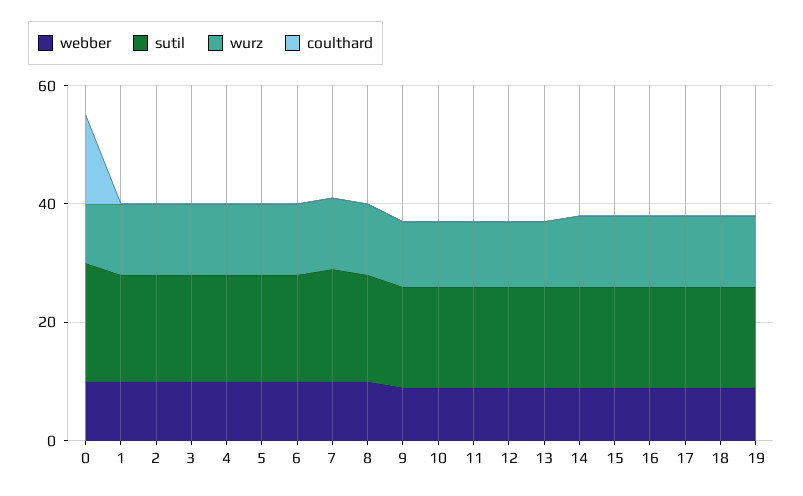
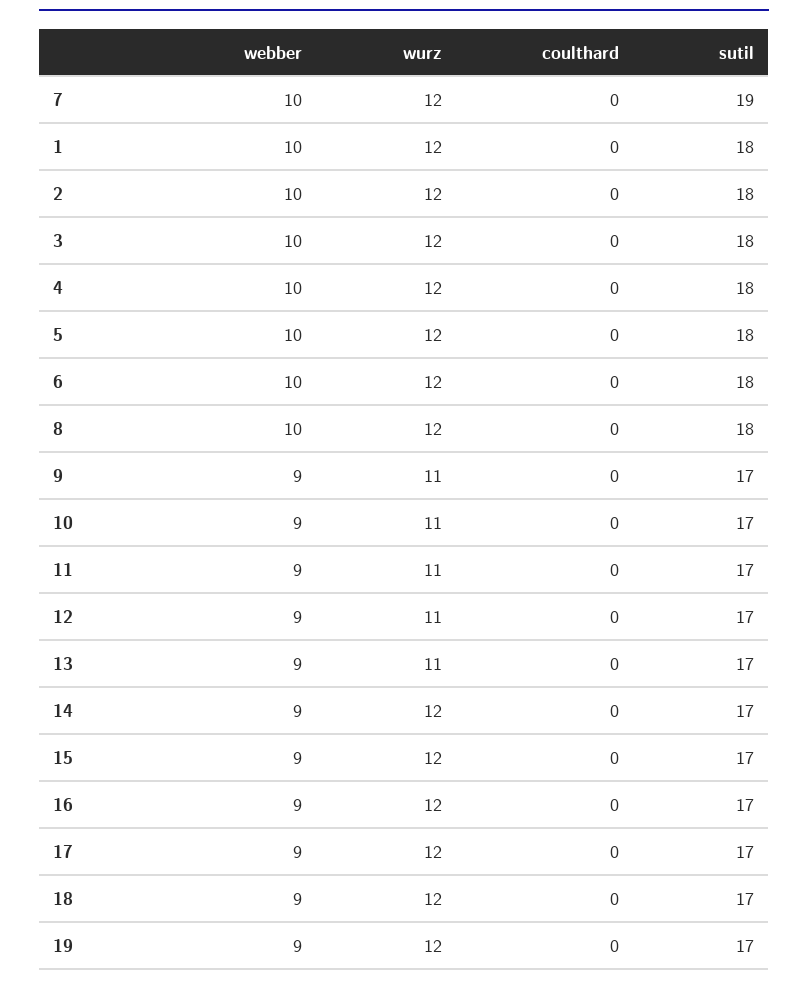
  {
    "webber": {
-     "0": 10,
      "1": 10,
      "2": 10,
      "3": 10,
      "4": 10,
      "5": 10,
      "6": 10,
      "7": 10,
      "8": 10,
      "9": 9,
      "10": 9,
      "11": 9,
      "12": 9,
      "13": 9,
      "14": 9,
      "15": 9,
      "16": 9,
      "17": 9,
      "18": 9,
      "19": 9
    },
    "sutil": {
-     "0": 20,
      "1": 18,
      "2": 18,
      "3": 18,
      "4": 18,
      "5": 18,
      "6": 18,
      "7": 19,
      "8": 18,
      "9": 17,
      "10": 17,
      "11": 17,
      "12": 17,
      "13": 17,
      "14": 17,
      "15": 17,
      "16": 17,
      "17": 17,
      "18": 17,
      "19": 17
    },
    "wurz": {
-     "0": 10,
      "1": 12,
      "2": 12,
      "3": 12,
      "4": 12,
      "5": 12,
      "6": 12,
      "7": 12,
      "8": 12,
      "9": 11,
      "10": 11,
      "11": 11,
      "12": 11,
      "13": 11,
      "14": 12,
      "15": 12,
      "16": 12,
      "17": 12,
      "18": 12,
      "19": 12
    },
    "coulthard": {
-     "0": 15,
      "1": 0,
      "2": 0,
      "3": 0,
      "4": 0,
      "5": 0,
      "6": 0,
      "7": 0,
      "8": 0,
      "9": 0,
      "10": 0,
      "11": 0,
      "12": 0,
      "13": 0,
      "14": 0,
      "15": 0,
      "16": 0,
      "17": 0,
      "18": 0,
      "19": 0
    }
  }

